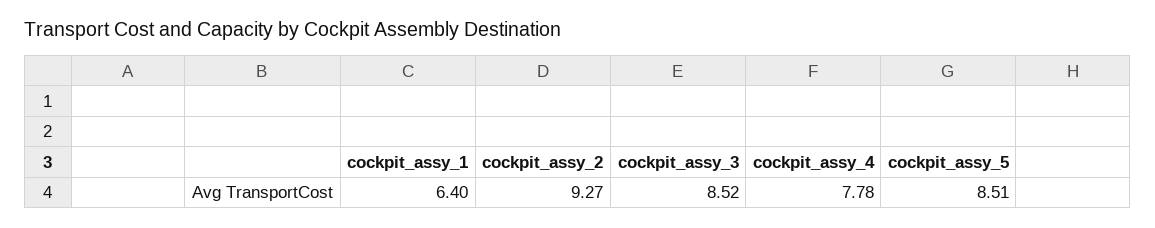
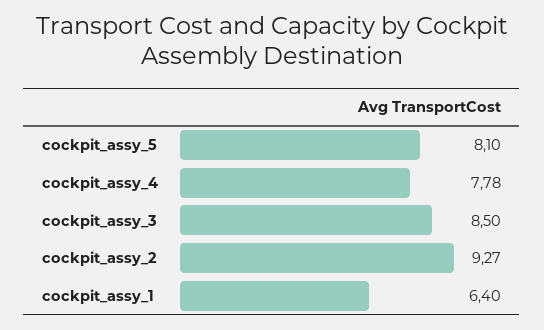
  {
    "cockpit_assy_1": 6.4,
    "cockpit_assy_2": 9.27,
-   "cockpit_assy_3": 8.52,
+   "cockpit_assy_3": 8.5,
    "cockpit_assy_4": 7.78,
-   "cockpit_assy_5": 8.51
+   "cockpit_assy_5": 8.1
  }

